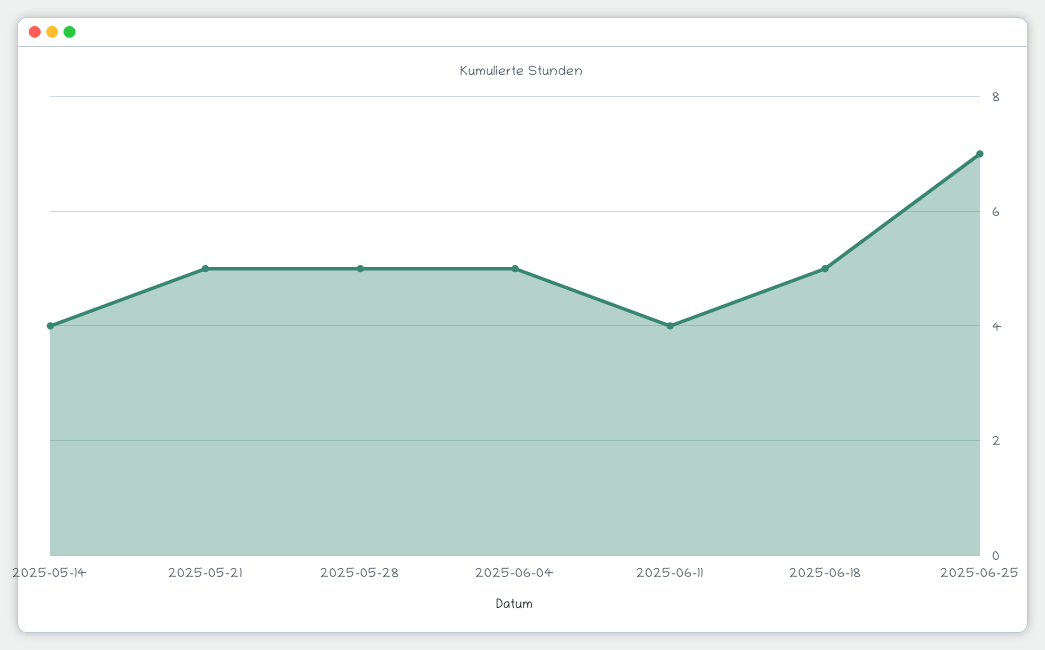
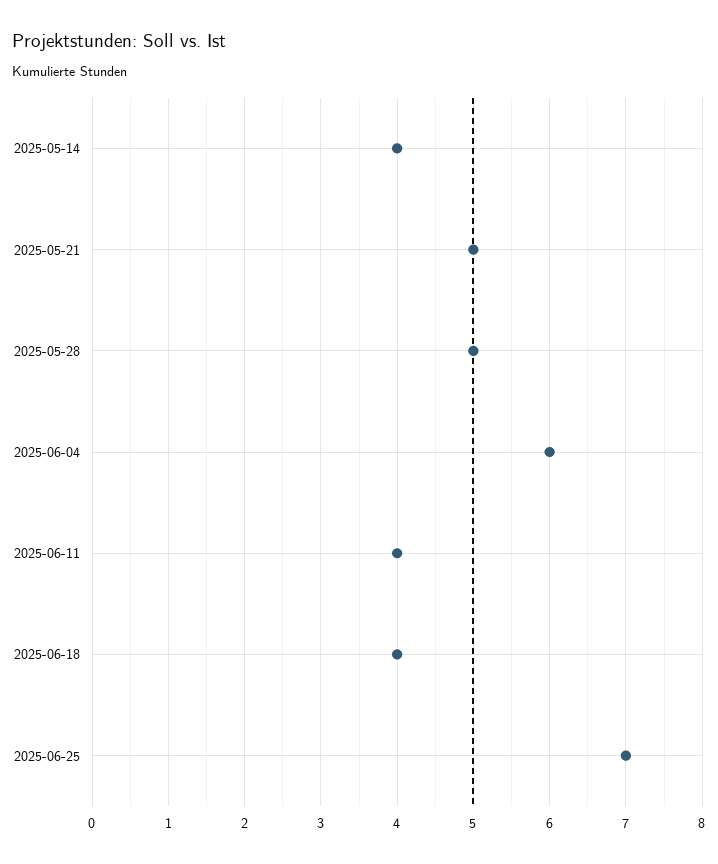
  {
    "2025-05-14": 4,
    "2025-05-21": 5,
    "2025-05-28": 5,
-   "2025-06-04": 5,
+   "2025-06-04": 6,
    "2025-06-11": 4,
-   "2025-06-18": 5,
+   "2025-06-18": 4,
    "2025-06-25": 7
  }

